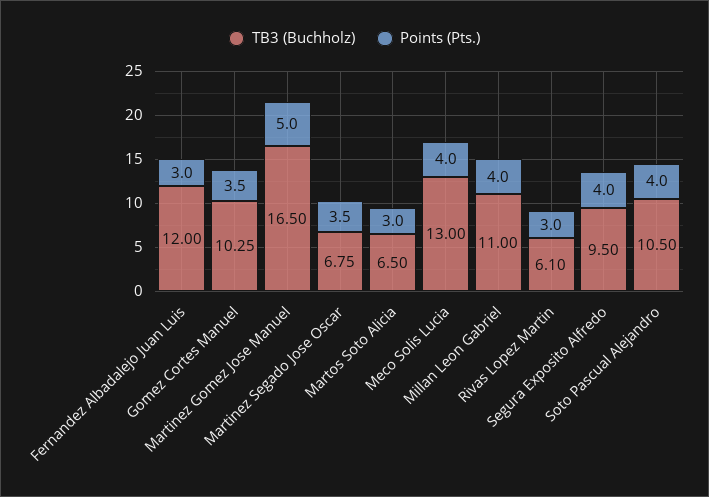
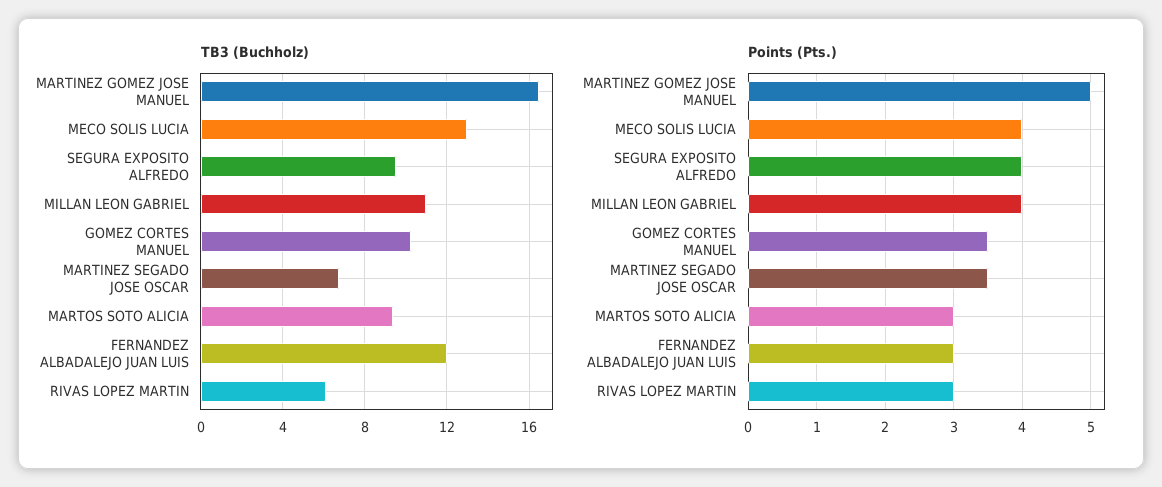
  {
    "TB3 (Buchholz)": {
      "Fernandez Albadalejo Juan Luis": 12,
      "Gomez Cortes Manuel": 10.25,
      "Martinez Gomez Jose Manuel": 16.5,
      "Martinez Segado Jose Oscar": 6.75,
-     "Martos Soto Alicia": 6.5,
+     "Martos Soto Alicia": 9.5,
      "Meco Solis Lucia": 13,
      "Millan Leon Gabriel": 11,
      "Rivas Lopez Martin": 6.1,
-     "Segura Exposito Alfredo": 9.5,
+     "Segura Exposito Alfredo": 9.5
-     "Soto Pascual Alejandro": 10.5
    },
    "Points (Pts.)": {
      "Fernandez Albadalejo Juan Luis": 3,
      "Gomez Cortes Manuel": 3.5,
      "Martinez Gomez Jose Manuel": 5,
      "Martinez Segado Jose Oscar": 3.5,
      "Martos Soto Alicia": 3,
      "Meco Solis Lucia": 4,
      "Millan Leon Gabriel": 4,
      "Rivas Lopez Martin": 3,
-     "Segura Exposito Alfredo": 4,
+     "Segura Exposito Alfredo": 4
-     "Soto Pascual Alejandro": 4
    }
  }

